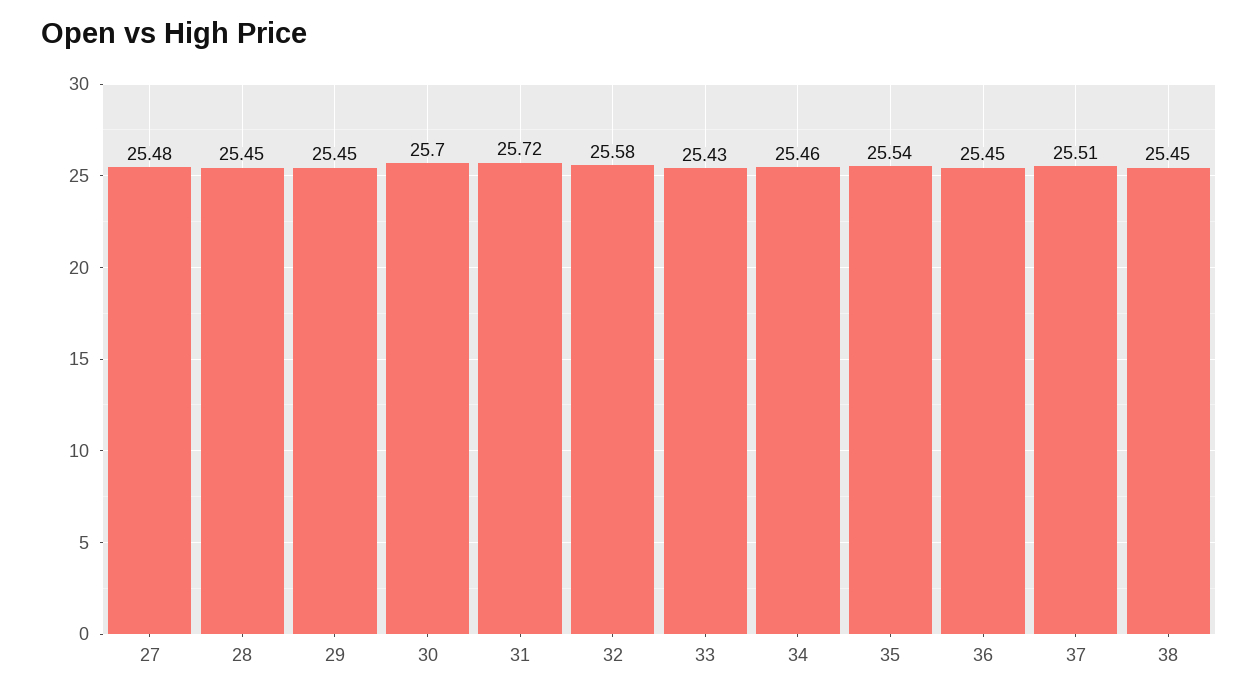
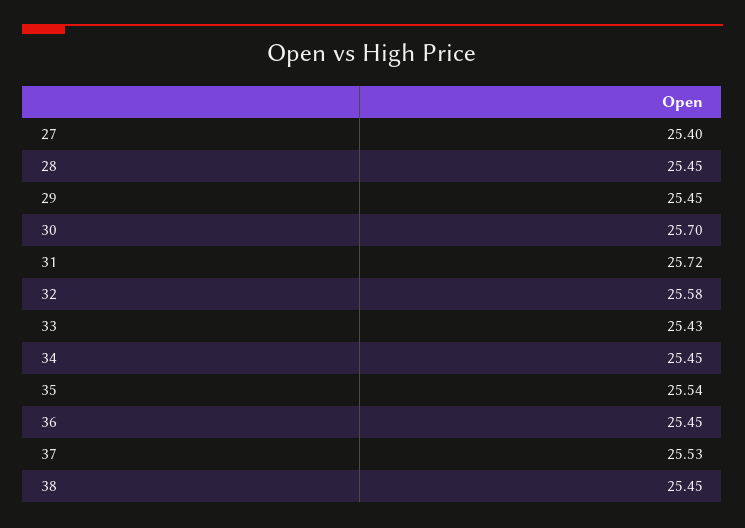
  {
-   "27": 25.48,
+   "27": 25.4,
    "28": 25.45,
    "29": 25.45,
    "30": 25.7,
    "31": 25.72,
    "32": 25.58,
    "33": 25.43,
-   "34": 25.46,
+   "34": 25.45,
    "35": 25.54,
    "36": 25.45,
-   "37": 25.51,
+   "37": 25.53,
    "38": 25.45
  }

